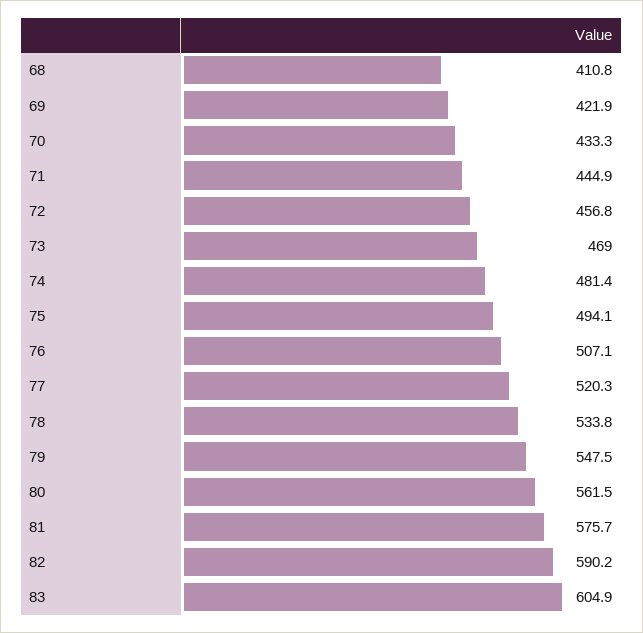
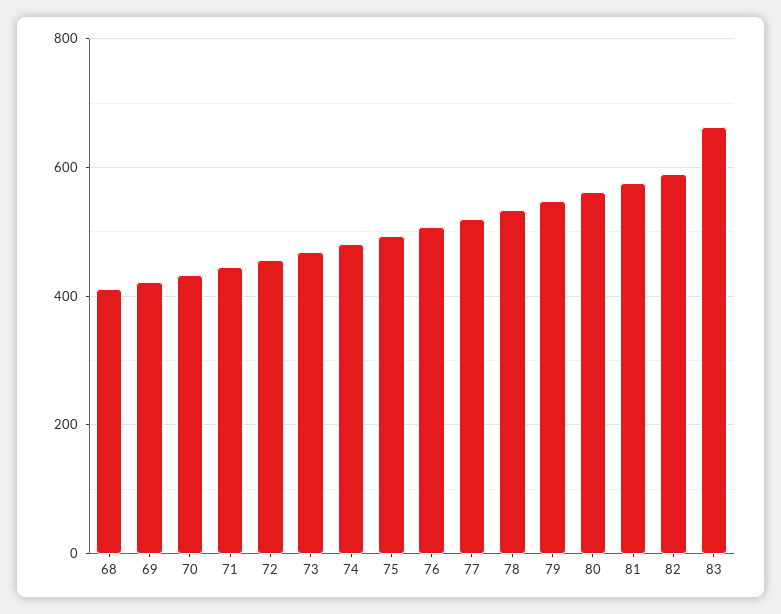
  {
    "68": 410.8,
    "69": 421.9,
    "70": 433.3,
    "71": 444.9,
    "72": 456.8,
    "73": 469,
    "74": 481.4,
    "75": 494.1,
    "76": 507.1,
    "77": 520.3,
    "78": 533.8,
    "79": 547.5,
    "80": 561.5,
    "81": 575.7,
    "82": 590.2,
-   "83": 604.9
+   "83": 660
  }

